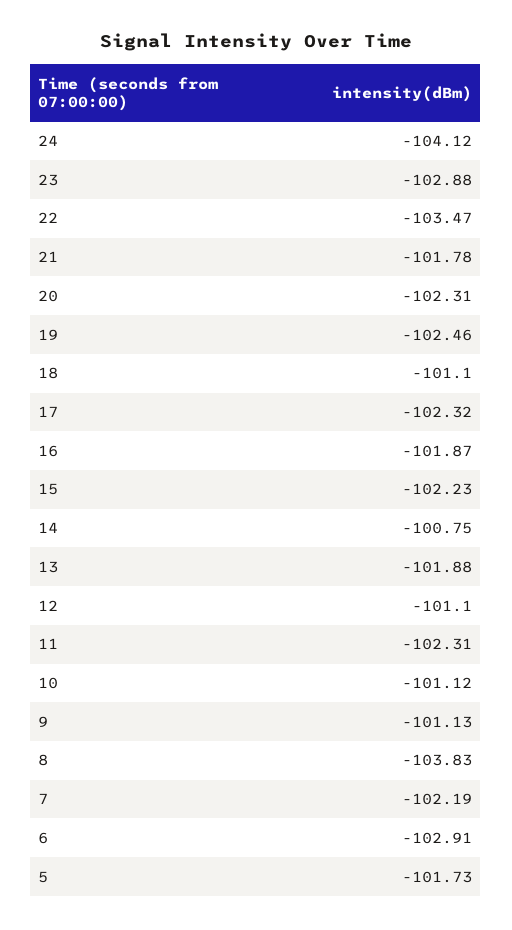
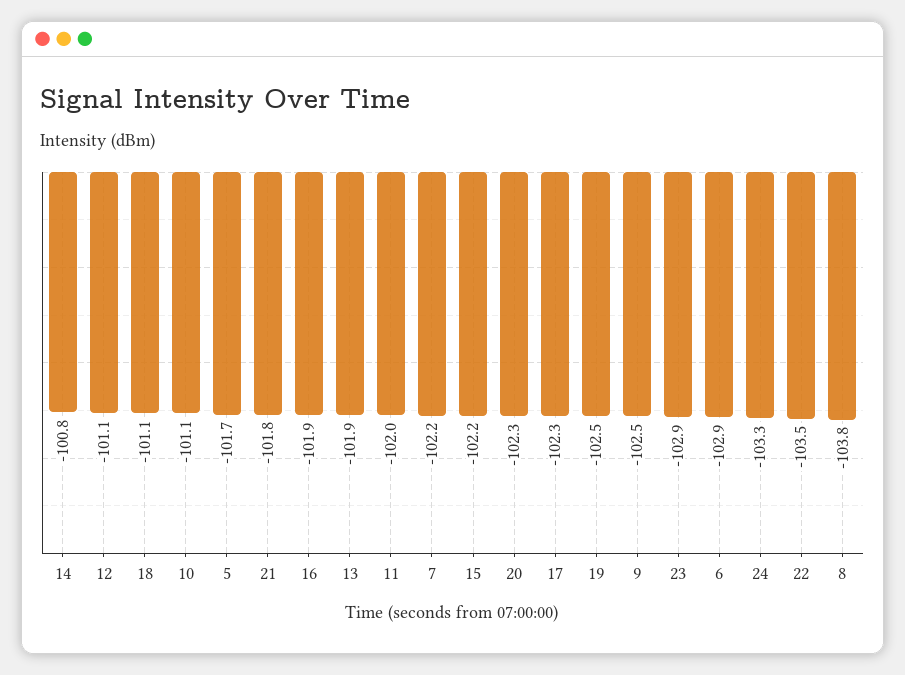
  {
-   "24": -104.12,
+   "24": -103.3,
    "23": -102.88,
    "22": -103.47,
    "21": -101.78,
    "20": -102.31,
    "19": -102.46,
    "18": -101.1,
    "17": -102.32,
    "16": -101.87,
    "15": -102.23,
    "14": -100.75,
    "13": -101.88,
    "12": -101.1,
-   "11": -102.31,
+   "11": -102,
    "10": -101.12,
-   "9": -101.13,
+   "9": -102.5,
    "8": -103.83,
    "7": -102.19,
    "6": -102.91,
    "5": -101.73
  }

